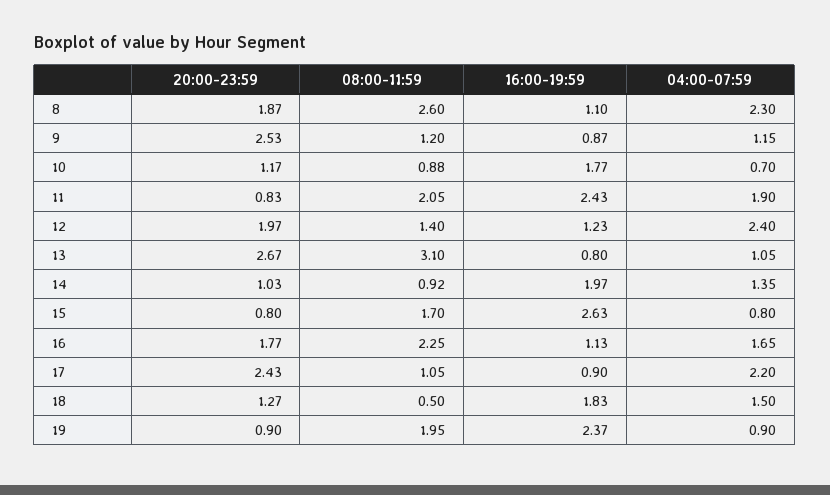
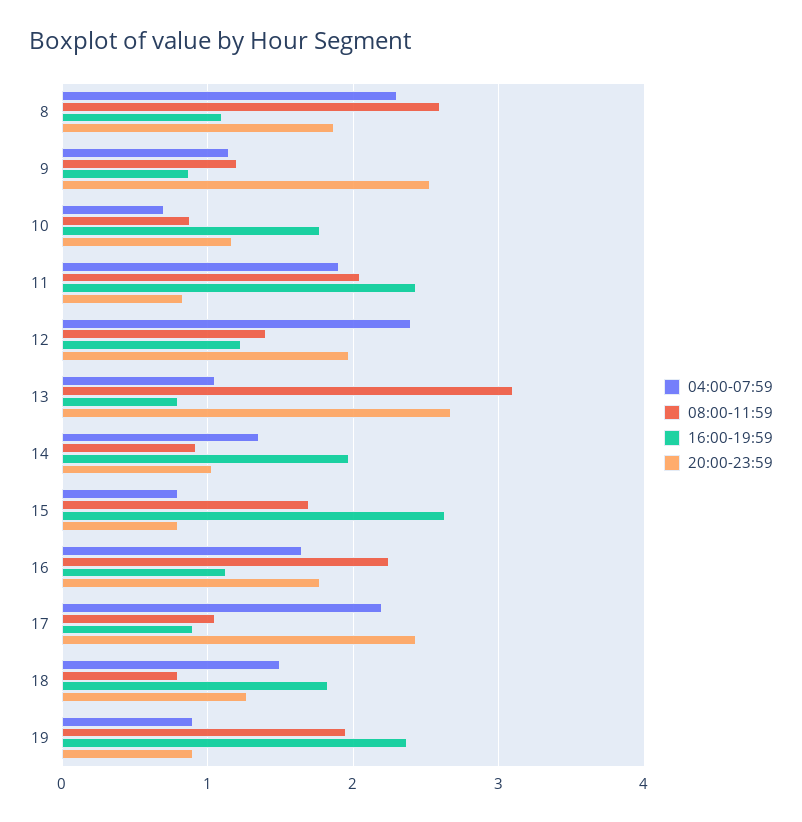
  {
    "20:00-23:59": {
      "8": 1.87,
      "9": 2.53,
      "10": 1.17,
      "11": 0.83,
      "12": 1.97,
      "13": 2.67,
      "14": 1.03,
      "15": 0.8,
      "16": 1.77,
      "17": 2.43,
      "18": 1.27,
      "19": 0.9
    },
    "08:00-11:59": {
      "8": 2.6,
      "9": 1.2,
      "10": 0.88,
      "11": 2.05,
      "12": 1.4,
      "13": 3.1,
      "14": 0.92,
      "15": 1.7,
      "16": 2.25,
      "17": 1.05,
-     "18": 0.5,
+     "18": 0.8,
      "19": 1.95
    },
    "16:00-19:59": {
      "8": 1.1,
      "9": 0.87,
      "10": 1.77,
      "11": 2.43,
      "12": 1.23,
      "13": 0.8,
      "14": 1.97,
      "15": 2.63,
      "16": 1.13,
      "17": 0.9,
      "18": 1.83,
      "19": 2.37
    },
    "04:00-07:59": {
      "8": 2.3,
      "9": 1.15,
      "10": 0.7,
      "11": 1.9,
      "12": 2.4,
      "13": 1.05,
      "14": 1.35,
      "15": 0.8,
      "16": 1.65,
      "17": 2.2,
      "18": 1.5,
      "19": 0.9
    }
  }

